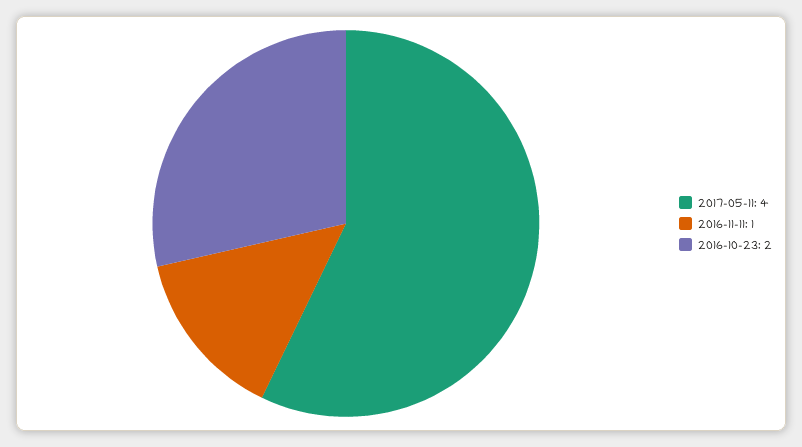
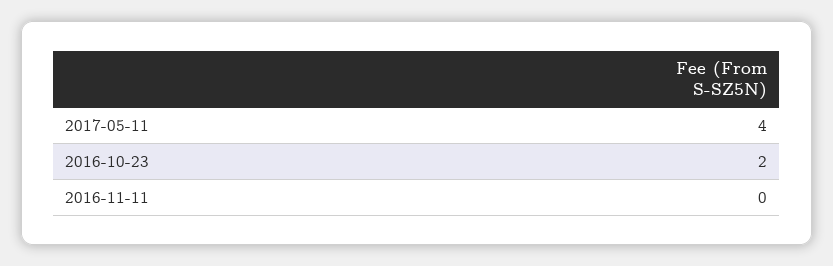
  {
    "2017-05-11": 4,
-   "2016-11-11": 1,
+   "2016-11-11": 0,
    "2016-10-23": 2
  }

